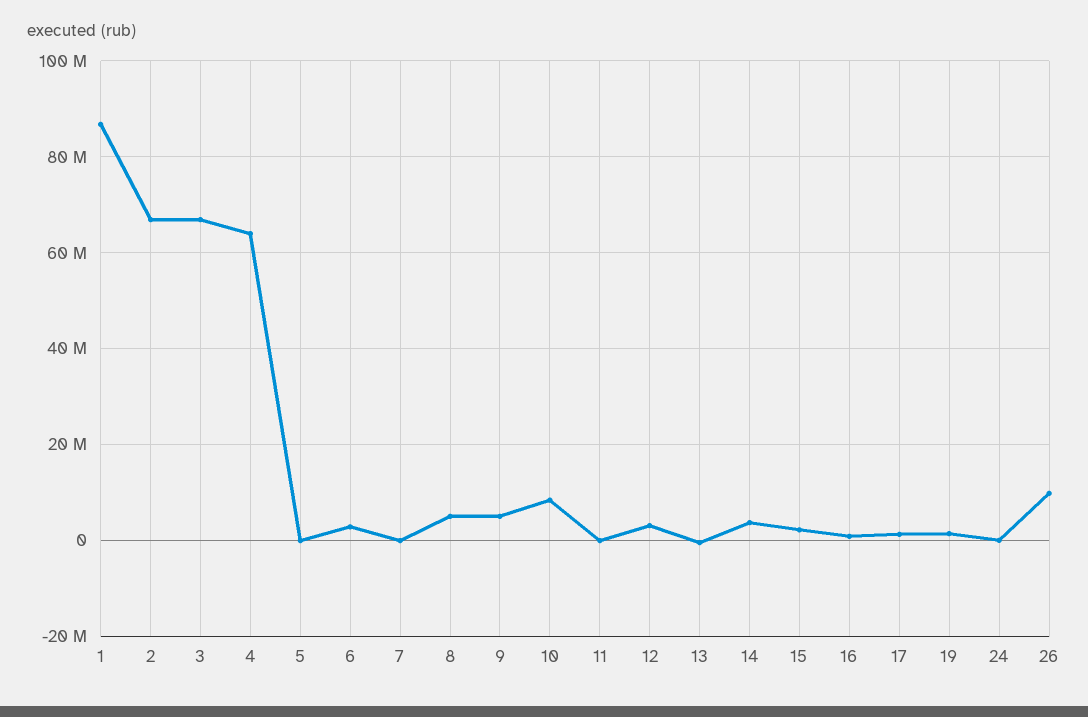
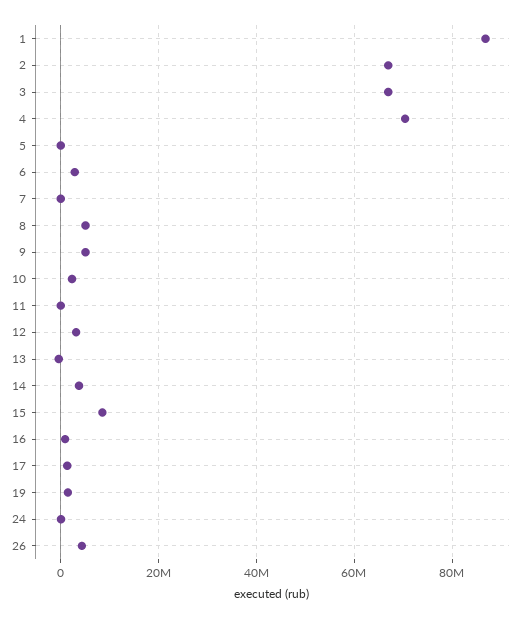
  {
    "1": 86000000,
    "2": 66000000,
    "3": 66000000,
-   "4": 64000000,
+   "4": 70000000,
    "5": 0,
    "6": 2000000,
    "7": 0,
    "8": 6000000,
    "9": 6000000,
-   "10": 8000000,
+   "10": 2000000,
    "11": 0,
    "12": 4000000,
    "13": 0,
    "14": 4000000,
-   "15": 2000000,
+   "15": 8000000,
    "16": 0,
    "17": 2000000,
    "19": 2000000,
    "24": 0,
-   "26": 10000000
+   "26": 4000000
  }

